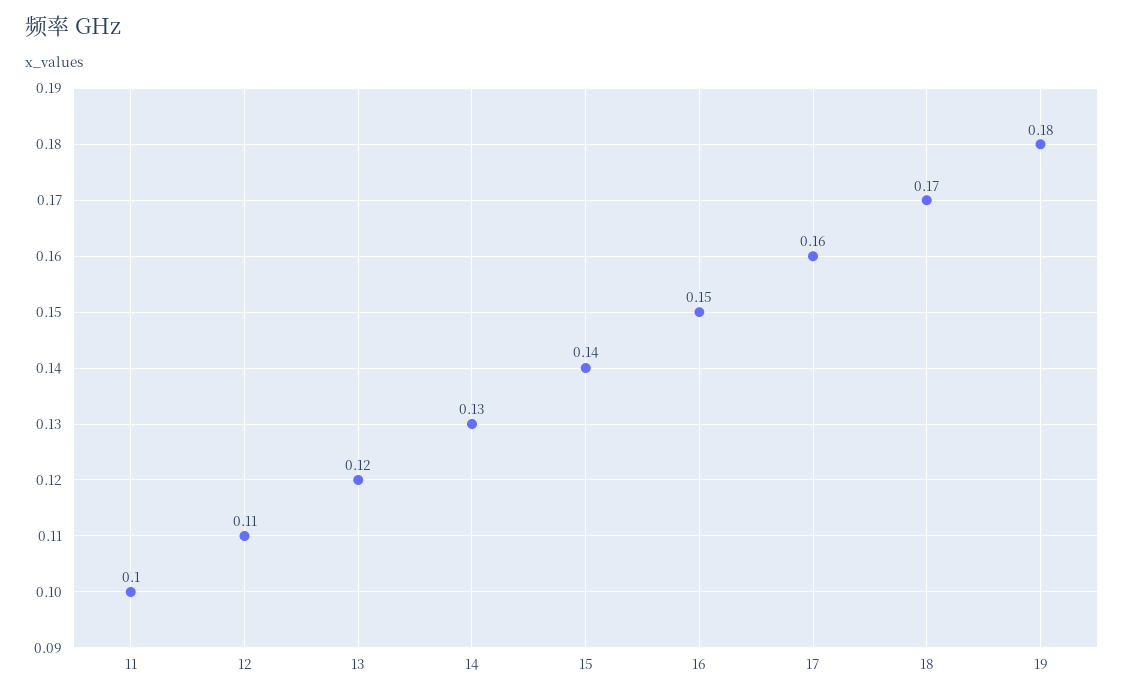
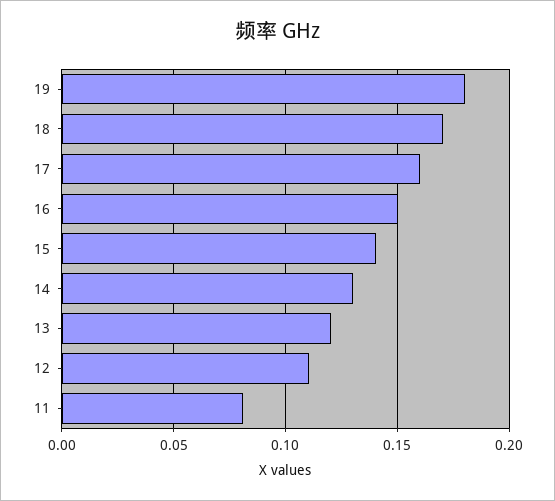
  {
-   "11": 0.1,
+   "11": 0.08,
    "12": 0.11,
    "13": 0.12,
    "14": 0.13,
    "15": 0.14,
    "16": 0.15,
    "17": 0.16,
    "18": 0.17,
    "19": 0.18
  }

